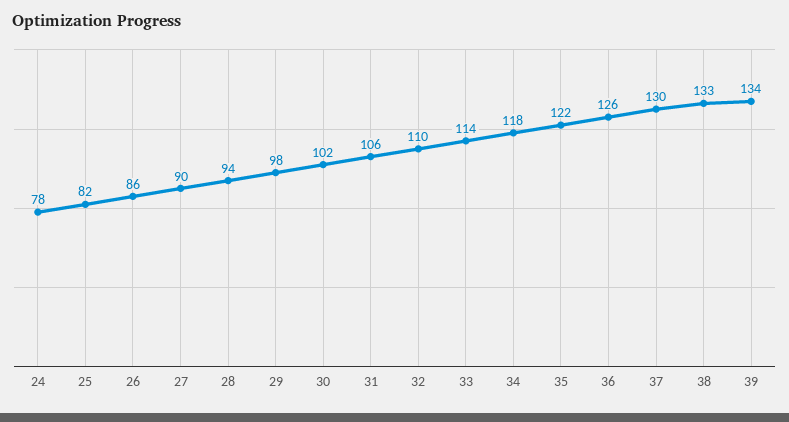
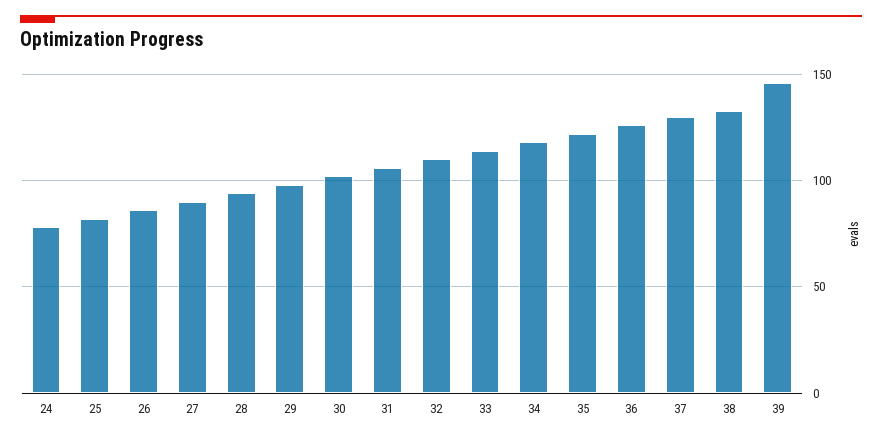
  {
    "24": 78,
    "25": 82,
    "26": 86,
    "27": 90,
    "28": 94,
    "29": 98,
    "30": 102,
    "31": 106,
    "32": 110,
    "33": 114,
    "34": 118,
    "35": 122,
    "36": 126,
    "37": 130,
    "38": 133,
-   "39": 134
+   "39": 145
  }

